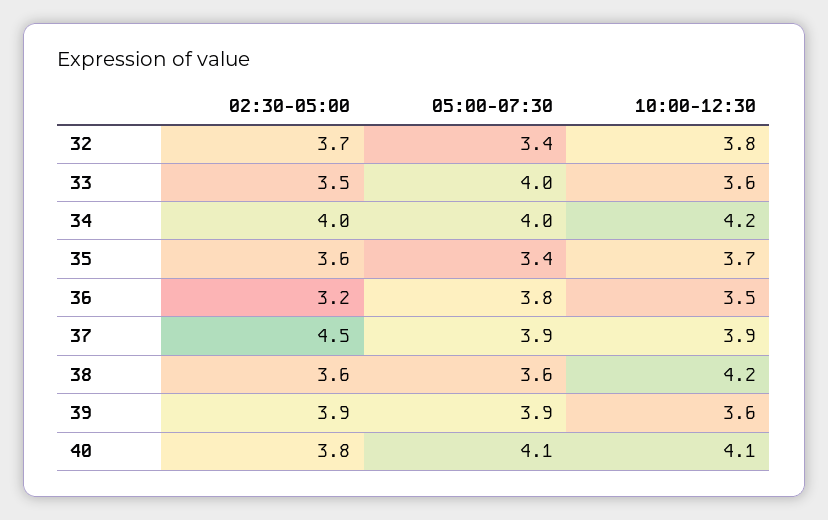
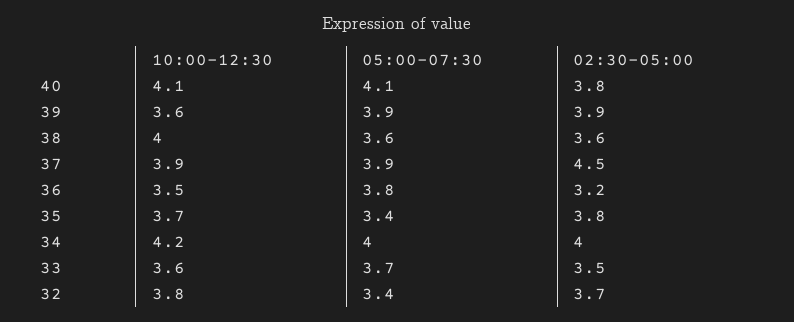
  {
    "02:30-05:00": {
      "32": 3.7,
      "33": 3.5,
      "34": 4,
-     "35": 3.6,
+     "35": 3.8,
      "36": 3.2,
      "37": 4.5,
      "38": 3.6,
      "39": 3.9,
      "40": 3.8
    },
    "05:00-07:30": {
      "32": 3.4,
-     "33": 4,
+     "33": 3.7,
      "34": 4,
      "35": 3.4,
      "36": 3.8,
      "37": 3.9,
      "38": 3.6,
      "39": 3.9,
      "40": 4.1
    },
    "10:00-12:30": {
      "32": 3.8,
      "33": 3.6,
      "34": 4.2,
      "35": 3.7,
      "36": 3.5,
      "37": 3.9,
-     "38": 4.2,
+     "38": 4,
      "39": 3.6,
      "40": 4.1
    }
  }

